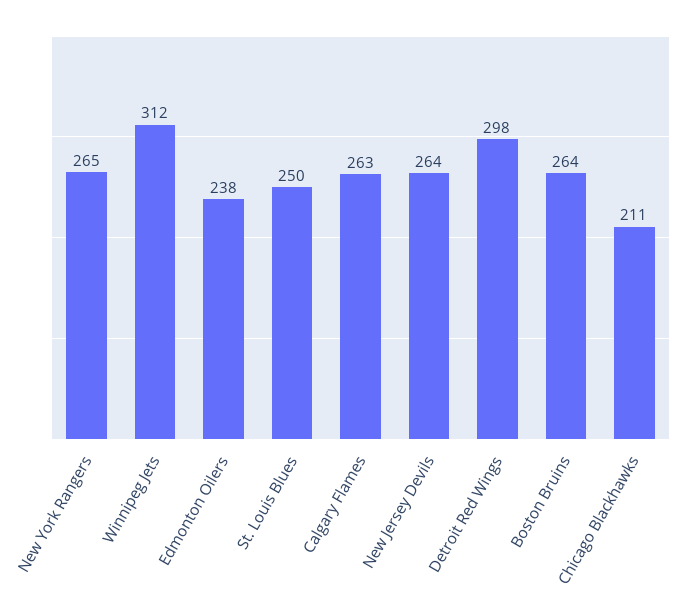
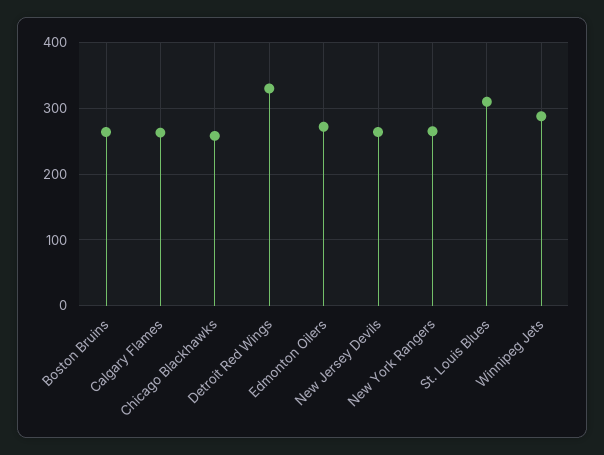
  {
    "New York Rangers": 265,
-   "Winnipeg Jets": 312,
+   "Winnipeg Jets": 290,
-   "Edmonton Oilers": 238,
+   "Edmonton Oilers": 270,
-   "St. Louis Blues": 250,
+   "St. Louis Blues": 310,
    "Calgary Flames": 263,
    "New Jersey Devils": 264,
-   "Detroit Red Wings": 298,
+   "Detroit Red Wings": 330,
    "Boston Bruins": 264,
-   "Chicago Blackhawks": 211
+   "Chicago Blackhawks": 260
  }

